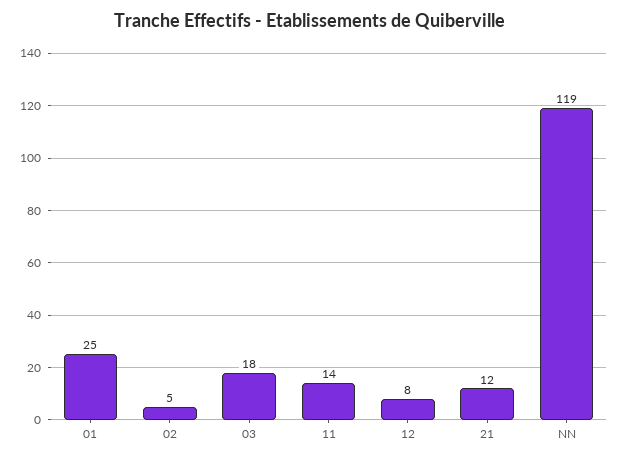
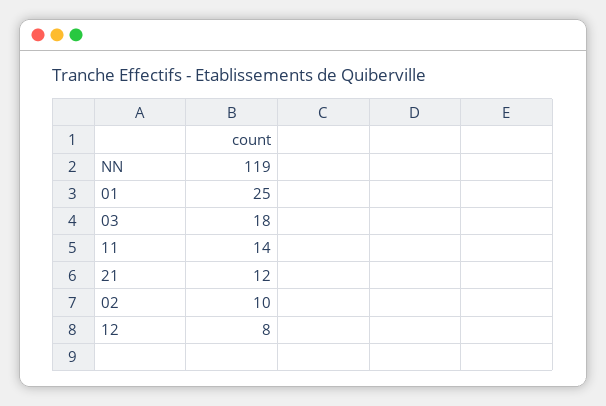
  {
    "01": 25,
-   "02": 5,
+   "02": 10,
    "03": 18,
    "11": 14,
    "12": 8,
    "21": 12,
    "NN": 119
  }

